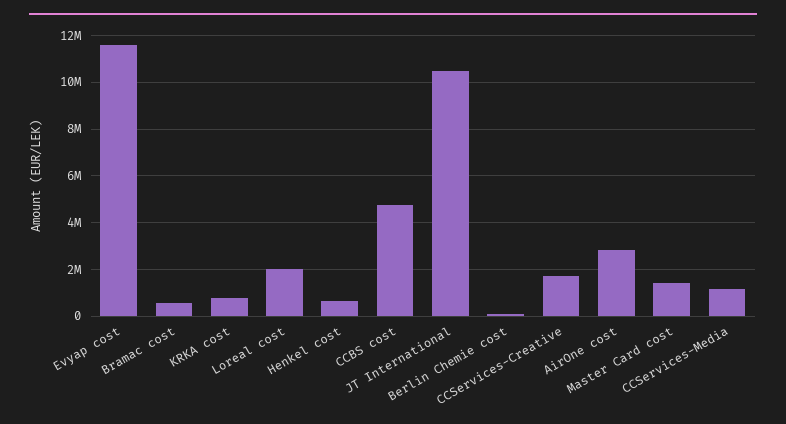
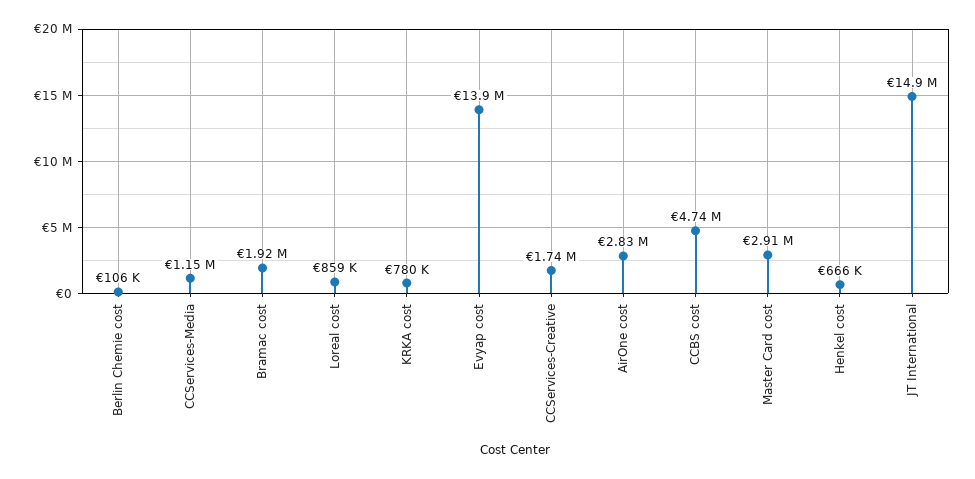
  {
-   "Evyap cost": 11500000,
+   "Evyap cost": 13900000,
-   "Bramac cost": 500000,
+   "Bramac cost": 1920000,
    "KRKA cost": 780000,
-   "Loreal cost": 2000000,
+   "Loreal cost": 859000,
    "Henkel cost": 666000,
    "CCBS cost": 4740000,
-   "JT International": 10500000,
+   "JT International": 14900000,
    "Berlin Chemie cost": 106000,
    "CCServices-Creative": 1740000,
    "AirOne cost": 2830000,
-   "Master Card cost": 1500000,
+   "Master Card cost": 2910000,
    "CCServices-Media": 1150000
  }

